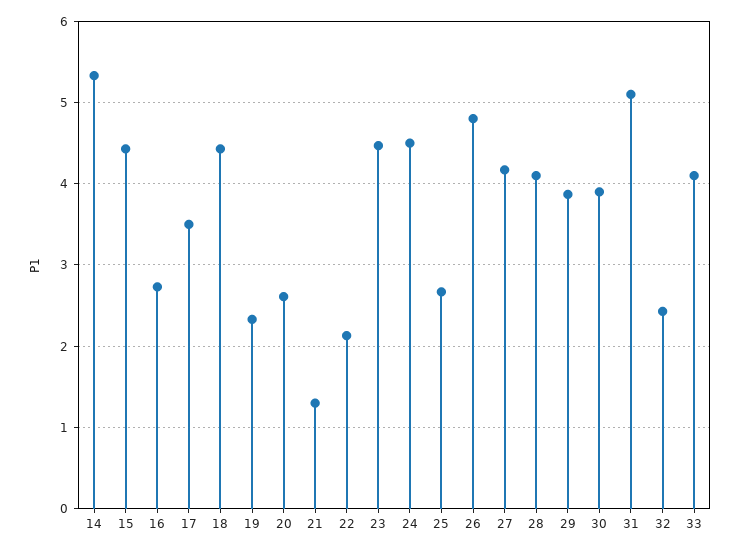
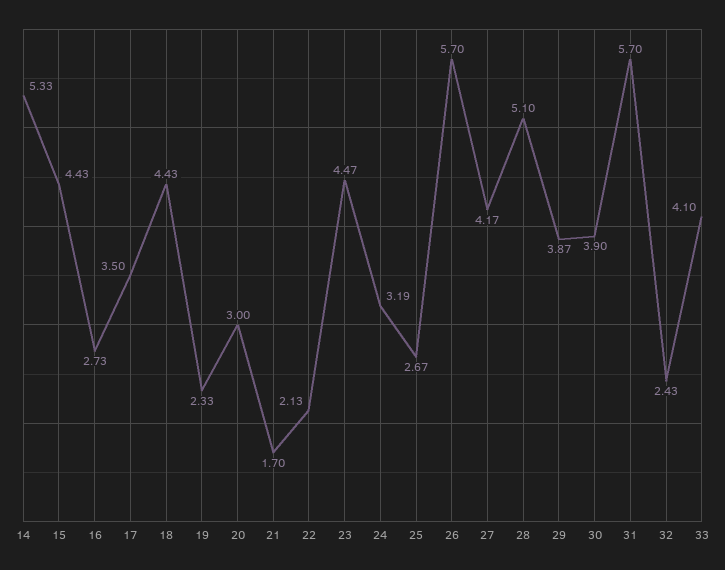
  {
    "14": 5.33,
    "15": 4.43,
    "16": 2.73,
    "17": 3.5,
    "18": 4.43,
    "19": 2.33,
-   "20": 2.6,
+   "20": 3,
-   "21": 1.3,
+   "21": 1.7,
    "22": 2.13,
    "23": 4.47,
-   "24": 4.5,
+   "24": 3.19,
    "25": 2.67,
-   "26": 4.8,
+   "26": 5.7,
    "27": 4.17,
-   "28": 4.1,
+   "28": 5.1,
    "29": 3.87,
    "30": 3.9,
-   "31": 5.1,
+   "31": 5.7,
    "32": 2.43,
    "33": 4.1
  }

